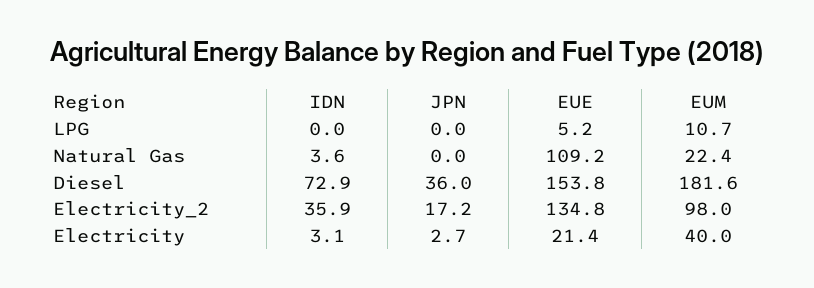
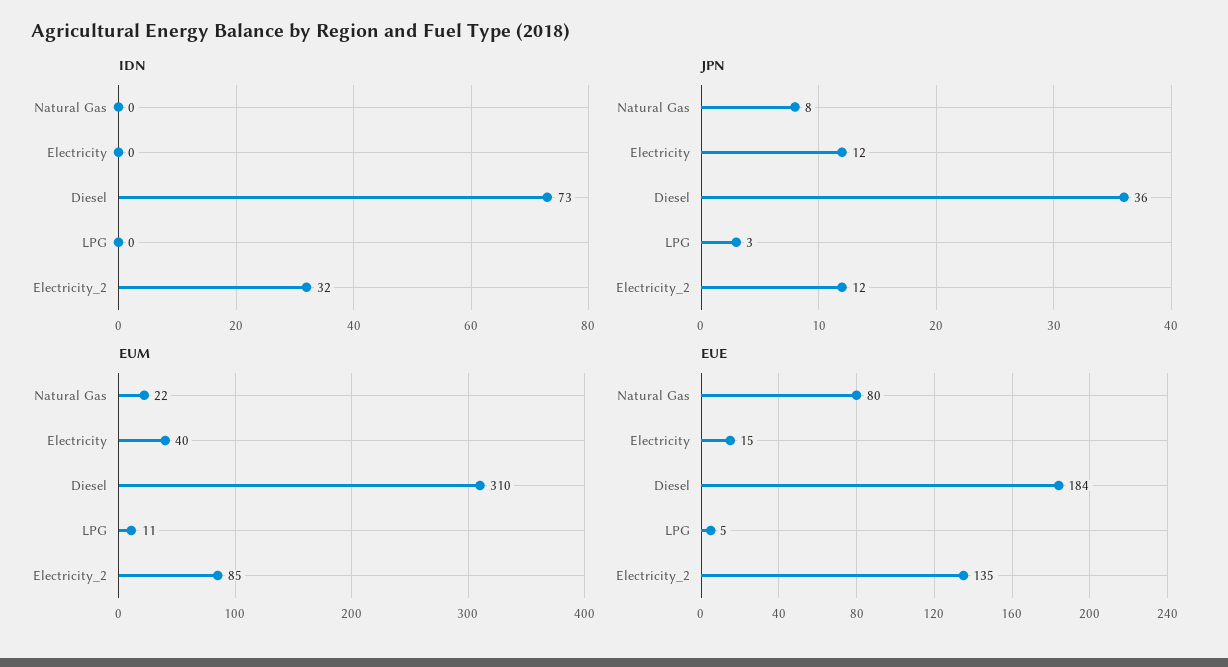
  {
    "IDN": {
      "LPG": 0,
-     "Natural Gas": 3.6,
+     "Natural Gas": 0,
      "Diesel": 72.9,
-     "Electricity_2": 35.9,
+     "Electricity_2": 32,
-     "Electricity": 3.1
+     "Electricity": 0
    },
    "JPN": {
-     "LPG": 0,
+     "LPG": 3,
-     "Natural Gas": 0,
+     "Natural Gas": 8,
      "Diesel": 36,
-     "Electricity_2": 17.2,
+     "Electricity_2": 12,
-     "Electricity": 2.7
+     "Electricity": 12
    },
    "EUE": {
      "LPG": 5.2,
-     "Natural Gas": 109.2,
+     "Natural Gas": 80,
-     "Diesel": 153.8,
+     "Diesel": 184,
      "Electricity_2": 134.8,
-     "Electricity": 21.4
+     "Electricity": 15
    },
    "EUM": {
      "LPG": 10.7,
      "Natural Gas": 22.4,
-     "Diesel": 181.6,
+     "Diesel": 310,
-     "Electricity_2": 98,
+     "Electricity_2": 85,
      "Electricity": 40
    }
  }

